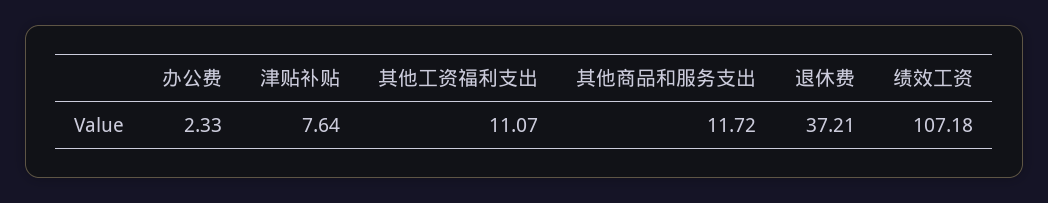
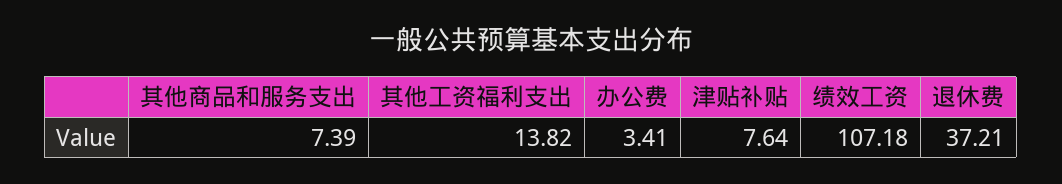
  {
-   "办公费": 2.33,
+   "办公费": 3.41,
    "津贴补贴": 7.64,
-   "其他工资福利支出": 11.07,
+   "其他工资福利支出": 13.82,
-   "其他商品和服务支出": 11.72,
+   "其他商品和服务支出": 7.39,
    "退休费": 37.21,
    "绩效工资": 107.18
  }

